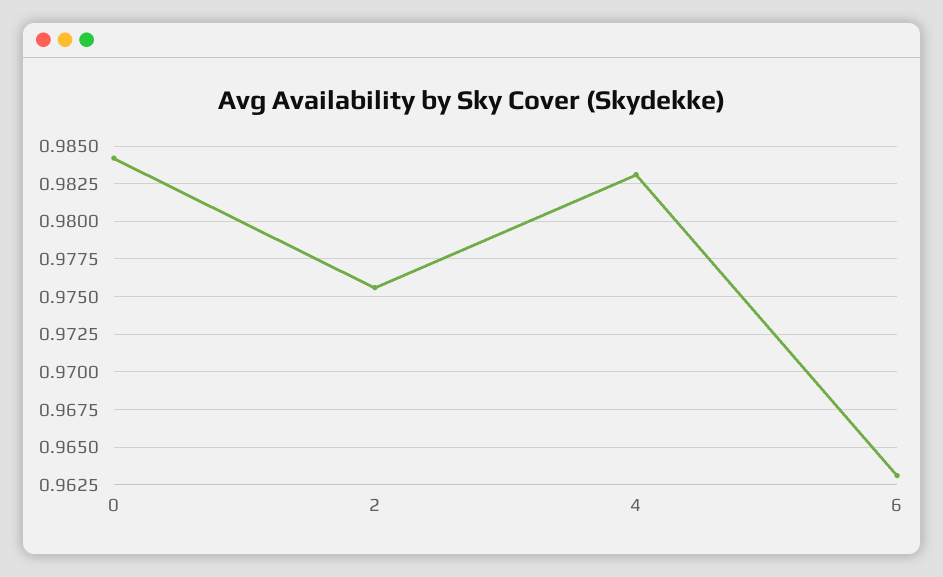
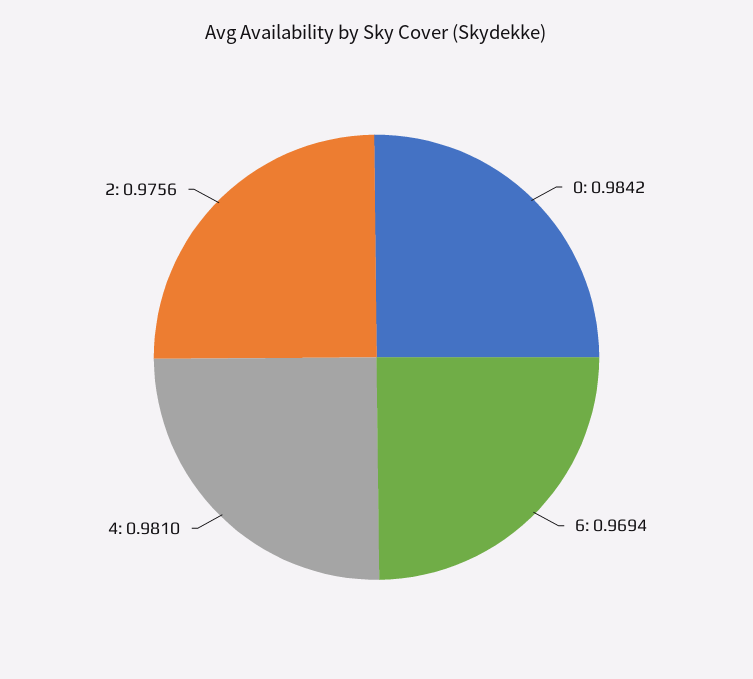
  {
    "0": 0.9842,
    "2": 0.9756,
-   "4": 0.983,
+   "4": 0.981,
-   "6": 0.963
+   "6": 0.9694
  }

